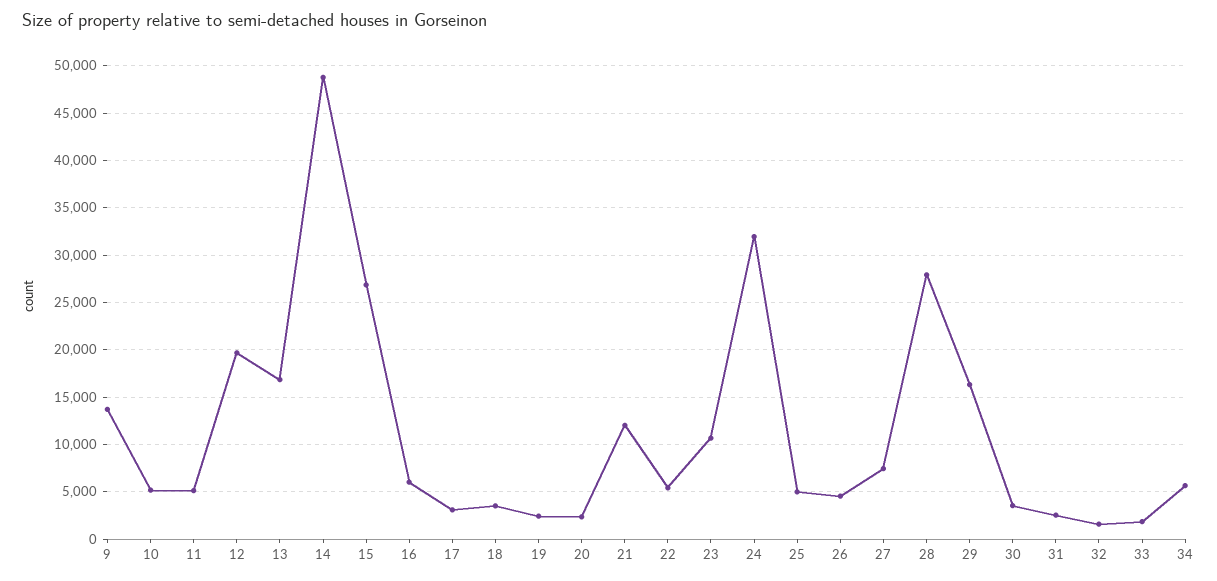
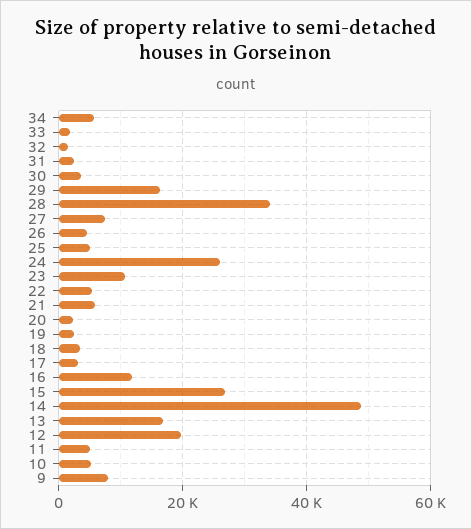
  {
-   "9": 14000,
+   "9": 8000,
    "10": 5000,
    "11": 5000,
    "12": 20000,
    "13": 17000,
    "14": 49000,
    "15": 27000,
-   "16": 6000,
+   "16": 12000,
    "17": 3000,
    "18": 4000,
    "19": 2000,
    "20": 2000,
-   "21": 12000,
+   "21": 6000,
    "22": 5000,
    "23": 11000,
-   "24": 32000,
+   "24": 26000,
    "25": 5000,
    "26": 5000,
    "27": 7000,
-   "28": 28000,
+   "28": 34000,
    "29": 16000,
    "30": 4000,
    "31": 3000,
    "32": 2000,
    "33": 2000,
    "34": 6000
  }

